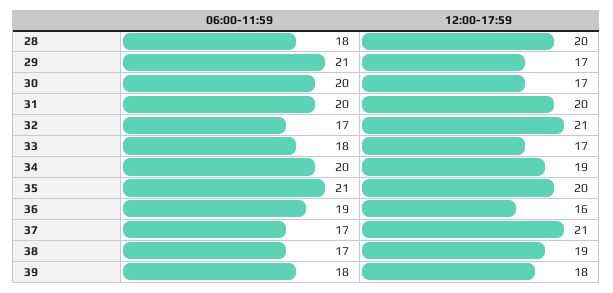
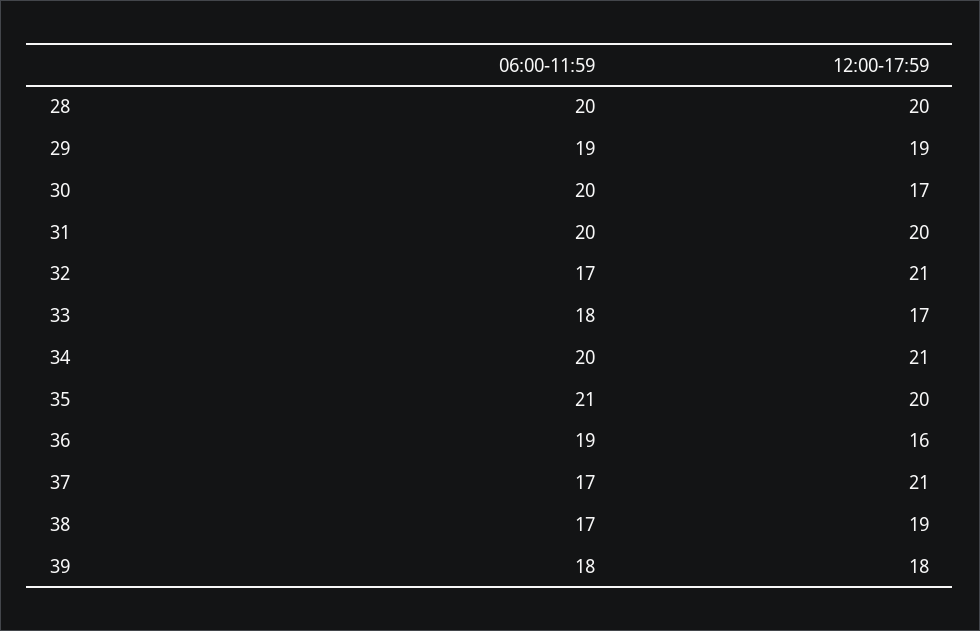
  {
    "06:00-11:59": {
-     "28": 18,
+     "28": 20,
-     "29": 21,
+     "29": 19,
      "30": 20,
      "31": 20,
      "32": 17,
      "33": 18,
      "34": 20,
      "35": 21,
      "36": 19,
      "37": 17,
      "38": 17,
      "39": 18
    },
    "12:00-17:59": {
      "28": 20,
-     "29": 17,
+     "29": 19,
      "30": 17,
      "31": 20,
      "32": 21,
      "33": 17,
-     "34": 19,
+     "34": 21,
      "35": 20,
      "36": 16,
      "37": 21,
      "38": 19,
      "39": 18
    }
  }

